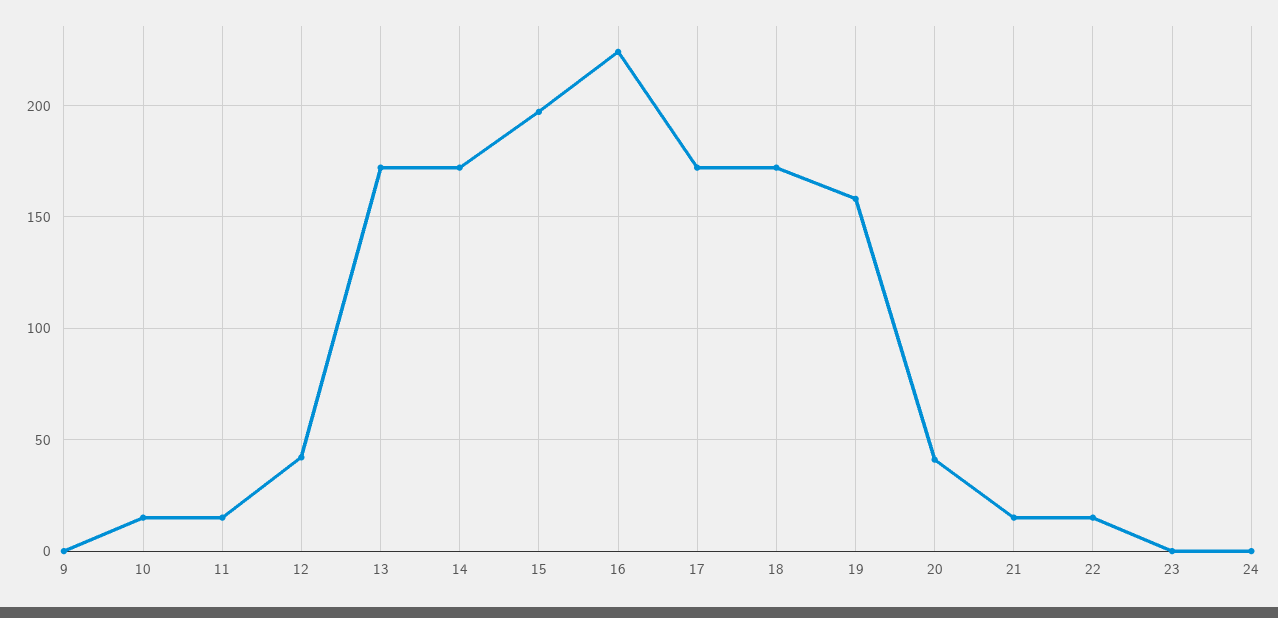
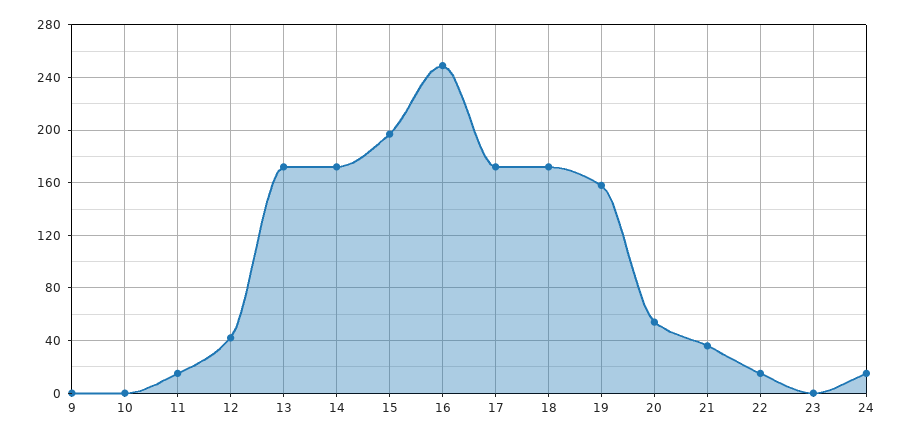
  {
    "9": 0,
-   "10": 15,
+   "10": 0,
    "11": 15,
    "12": 40,
    "13": 170,
    "14": 170,
    "15": 195,
-   "16": 225,
+   "16": 250,
    "17": 170,
    "18": 170,
    "19": 160,
-   "20": 40,
+   "20": 55,
-   "21": 15,
+   "21": 35,
    "22": 15,
    "23": 0,
-   "24": 0
+   "24": 15
  }

